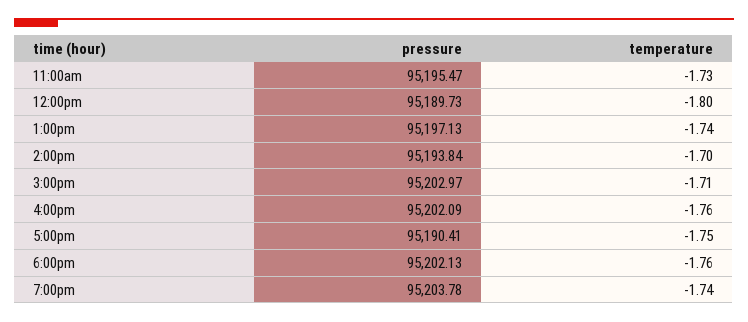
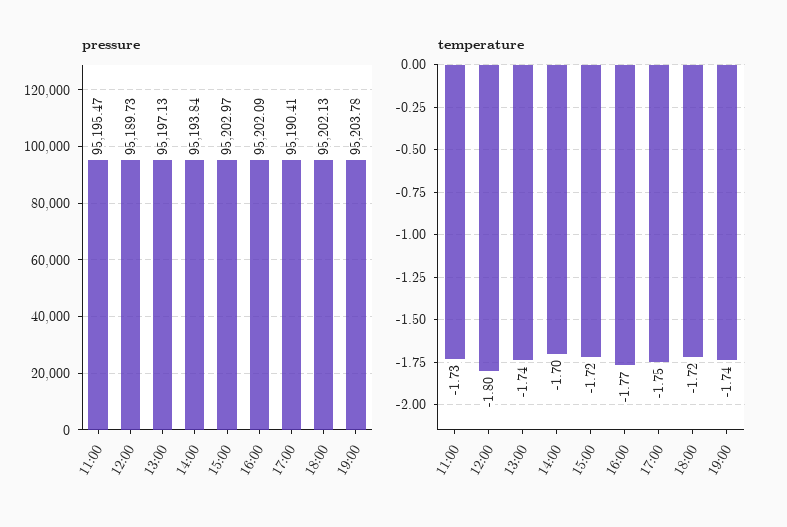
  {
    "pressure": {
      "11:00am": 95195.47,
      "12:00pm": 95189.73,
      "1:00pm": 95197.13,
      "2:00pm": 95193.84,
      "3:00pm": 95202.97,
      "4:00pm": 95202.09,
      "5:00pm": 95190.41,
      "6:00pm": 95202.13,
      "7:00pm": 95203.78
    },
    "temperature": {
      "11:00am": -1.73,
      "12:00pm": -1.8,
      "1:00pm": -1.74,
      "2:00pm": -1.7,
-     "3:00pm": -1.71,
+     "3:00pm": -1.72,
-     "4:00pm": -1.76,
+     "4:00pm": -1.77,
      "5:00pm": -1.75,
-     "6:00pm": -1.76,
+     "6:00pm": -1.72,
      "7:00pm": -1.74
    }
  }

